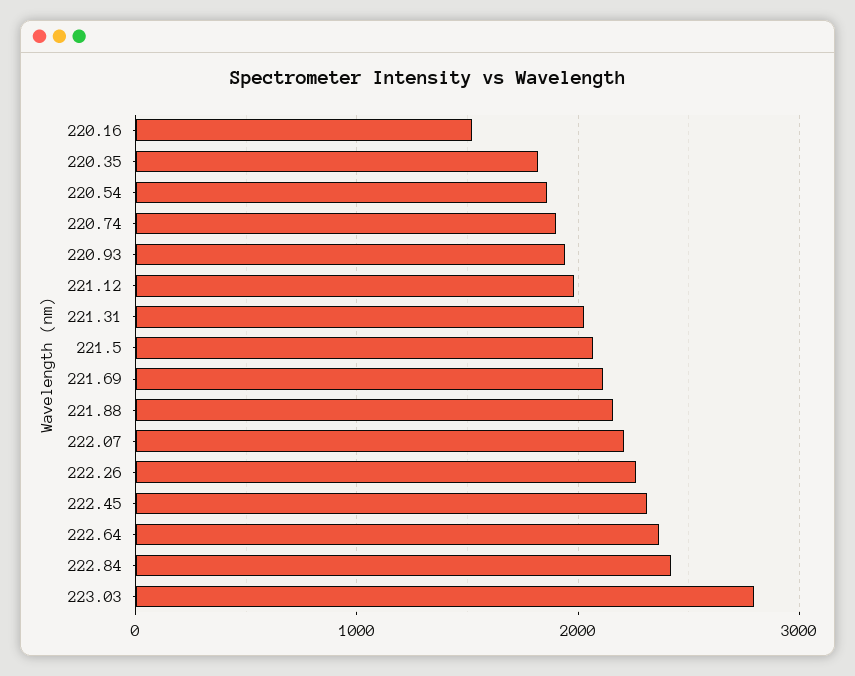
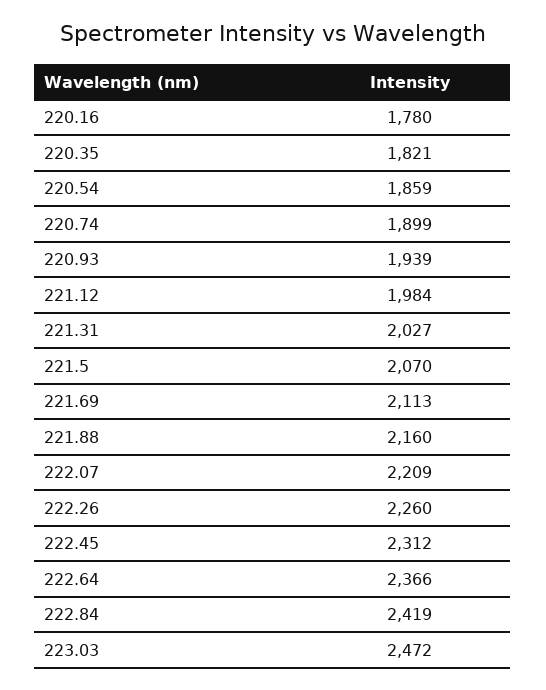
  {
-   "220.16": 1500,
+   "220.16": 1780,
    "220.35": 1821,
    "220.54": 1859,
    "220.74": 1899,
    "220.93": 1939,
    "221.12": 1984,
    "221.31": 2027,
    "221.5": 2070,
    "221.69": 2113,
    "221.88": 2160,
    "222.07": 2209,
    "222.26": 2260,
    "222.45": 2312,
    "222.64": 2366,
    "222.84": 2419,
-   "223.03": 2800
+   "223.03": 2472
  }

